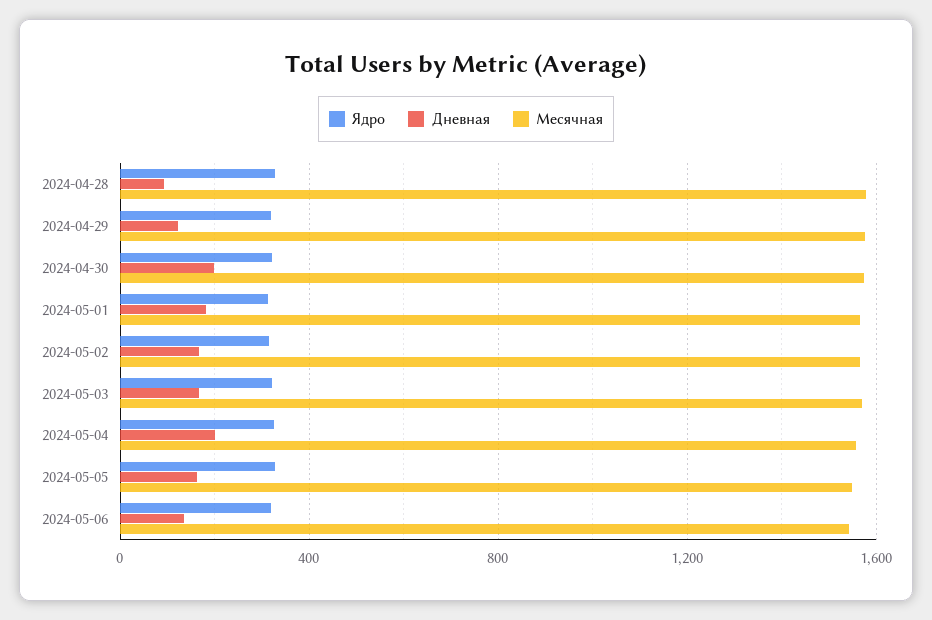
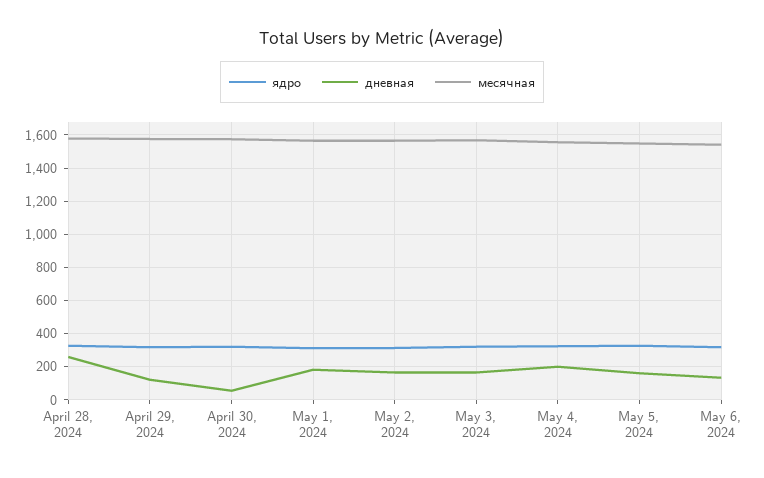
  {
    "Ядро": {
      "2024-04-28": 350,
      "2024-04-29": 300,
      "2024-04-30": 300,
      "2024-05-01": 300,
      "2024-05-02": 300,
      "2024-05-03": 300,
      "2024-05-04": 350,
      "2024-05-05": 350,
      "2024-05-06": 300
    },
    "Дневная": {
-     "2024-04-28": 100,
+     "2024-04-28": 250,
      "2024-04-29": 100,
-     "2024-04-30": 200,
+     "2024-04-30": 50,
      "2024-05-01": 200,
      "2024-05-02": 150,
      "2024-05-03": 150,
      "2024-05-04": 200,
      "2024-05-05": 150,
      "2024-05-06": 150
    },
    "Месячная": {
      "2024-04-28": 1600,
      "2024-04-29": 1600,
      "2024-04-30": 1550,
      "2024-05-01": 1550,
      "2024-05-02": 1550,
      "2024-05-03": 1550,
      "2024-05-04": 1550,
      "2024-05-05": 1550,
      "2024-05-06": 1550
    }
  }

